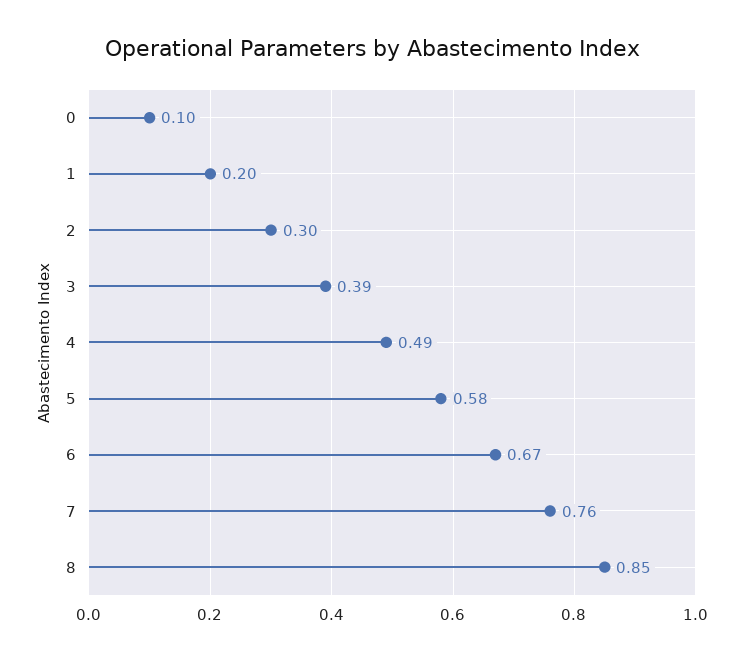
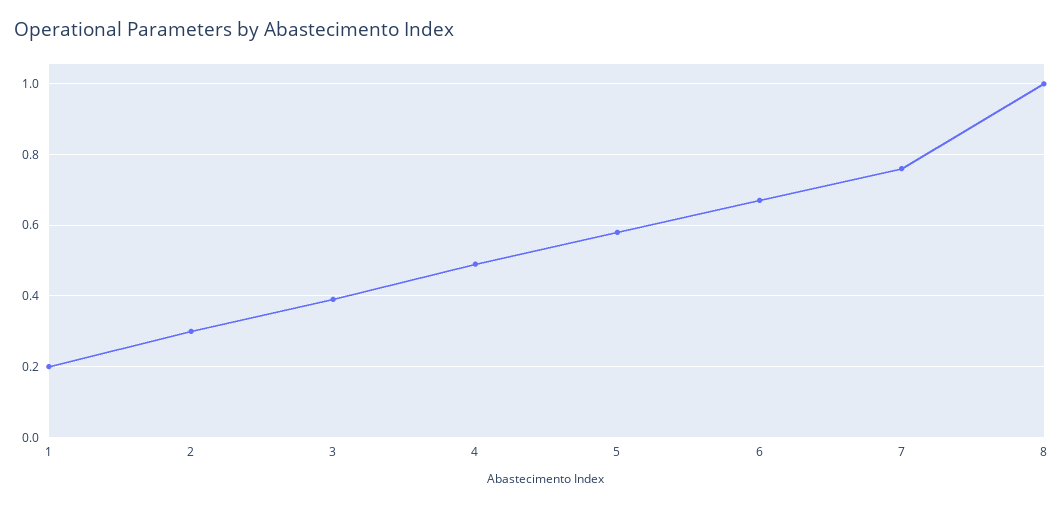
  {
-   "0": 0.1,
    "1": 0.2,
    "2": 0.3,
    "3": 0.39,
    "4": 0.49,
    "5": 0.58,
    "6": 0.67,
    "7": 0.76,
-   "8": 0.85
+   "8": 1
  }

